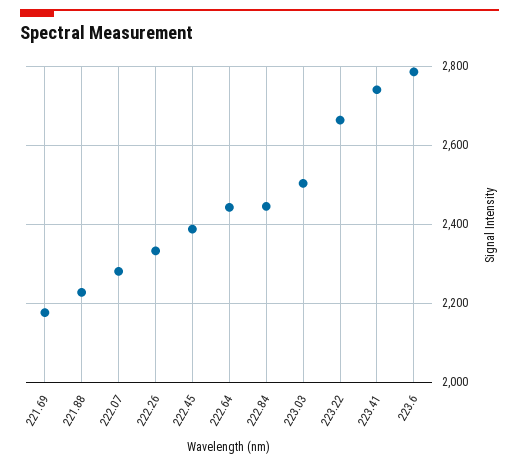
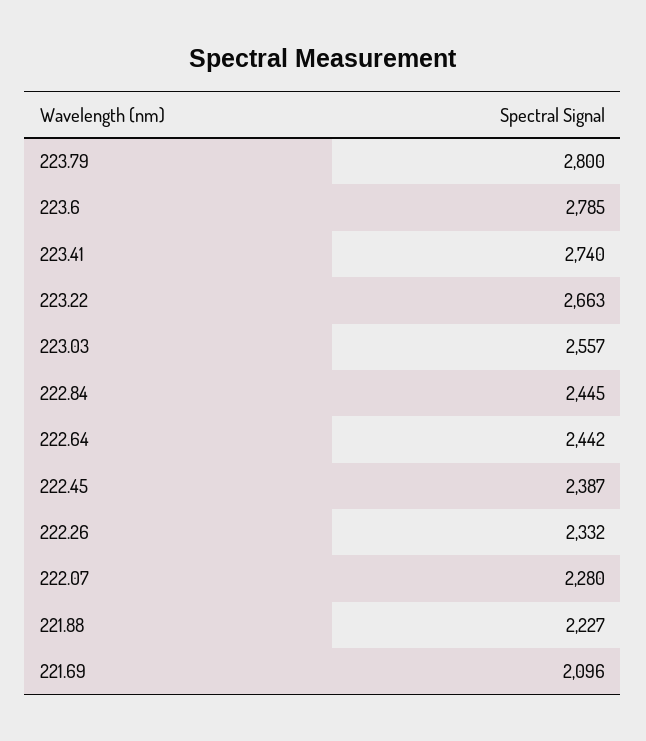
  {
-   "221.69": 2180,
+   "221.69": 2096,
    "221.88": 2227,
    "222.07": 2280,
    "222.26": 2332,
    "222.45": 2387,
    "222.64": 2442,
    "222.84": 2445,
-   "223.03": 2500,
+   "223.03": 2557,
    "223.22": 2663,
    "223.41": 2740,
-   "223.6": 2785
+   "223.6": 2785,
+   "223.79": 2800
  }

